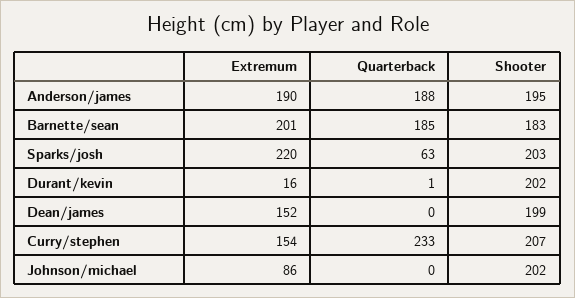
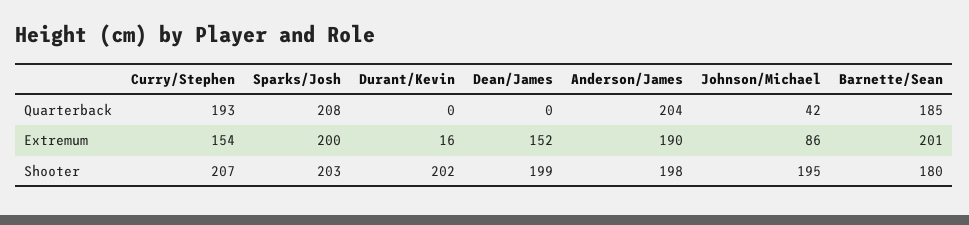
  {
    "Extremum": {
      "Anderson/james": 190,
      "Barnette/sean": 201,
-     "Sparks/josh": 220,
+     "Sparks/josh": 200,
      "Durant/kevin": 16,
      "Dean/james": 152,
      "Curry/stephen": 154,
      "Johnson/michael": 86
    },
    "Quarterback": {
-     "Anderson/james": 188,
+     "Anderson/james": 204,
      "Barnette/sean": 185,
-     "Sparks/josh": 63,
+     "Sparks/josh": 208,
-     "Durant/kevin": 1,
+     "Durant/kevin": 0,
      "Dean/james": 0,
-     "Curry/stephen": 233,
+     "Curry/stephen": 193,
-     "Johnson/michael": 0
+     "Johnson/michael": 42
    },
    "Shooter": {
-     "Anderson/james": 195,
+     "Anderson/james": 198,
-     "Barnette/sean": 183,
+     "Barnette/sean": 180,
      "Sparks/josh": 203,
      "Durant/kevin": 202,
      "Dean/james": 199,
      "Curry/stephen": 207,
-     "Johnson/michael": 202
+     "Johnson/michael": 195
    }
  }

